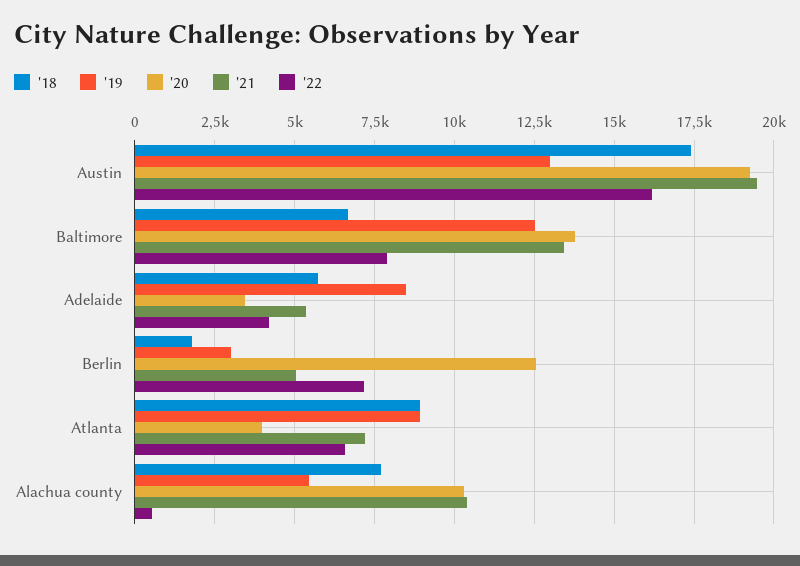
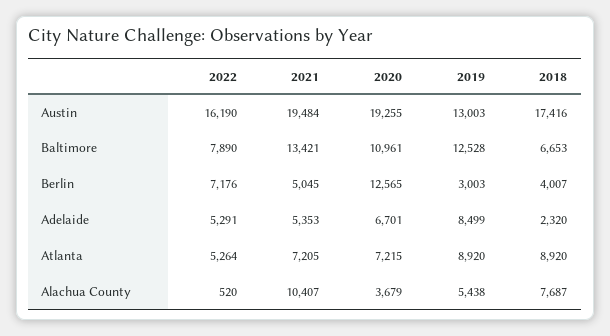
  {
    "'18": {
      "Austin": 17416,
      "Baltimore": 6653,
-     "Adelaide": 5750,
+     "Adelaide": 2320,
-     "Berlin": 1750,
+     "Berlin": 4007,
      "Atlanta": 8920,
      "Alachua county": 7687
    },
    "'19": {
      "Austin": 13003,
      "Baltimore": 12528,
      "Adelaide": 8499,
      "Berlin": 3003,
      "Atlanta": 8920,
      "Alachua county": 5438
    },
    "'20": {
      "Austin": 19255,
-     "Baltimore": 13750,
+     "Baltimore": 10961,
-     "Adelaide": 3500,
+     "Adelaide": 6701,
      "Berlin": 12565,
-     "Atlanta": 4000,
+     "Atlanta": 7215,
-     "Alachua county": 10250
+     "Alachua county": 3679
    },
    "'21": {
      "Austin": 19484,
      "Baltimore": 13421,
      "Adelaide": 5353,
      "Berlin": 5045,
      "Atlanta": 7205,
      "Alachua county": 10407
    },
    "'22": {
      "Austin": 16190,
      "Baltimore": 7890,
-     "Adelaide": 4250,
+     "Adelaide": 5291,
      "Berlin": 7176,
-     "Atlanta": 6500,
+     "Atlanta": 5264,
      "Alachua county": 520
    }
  }

